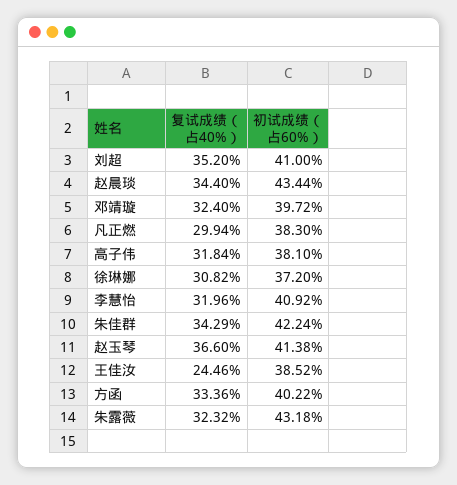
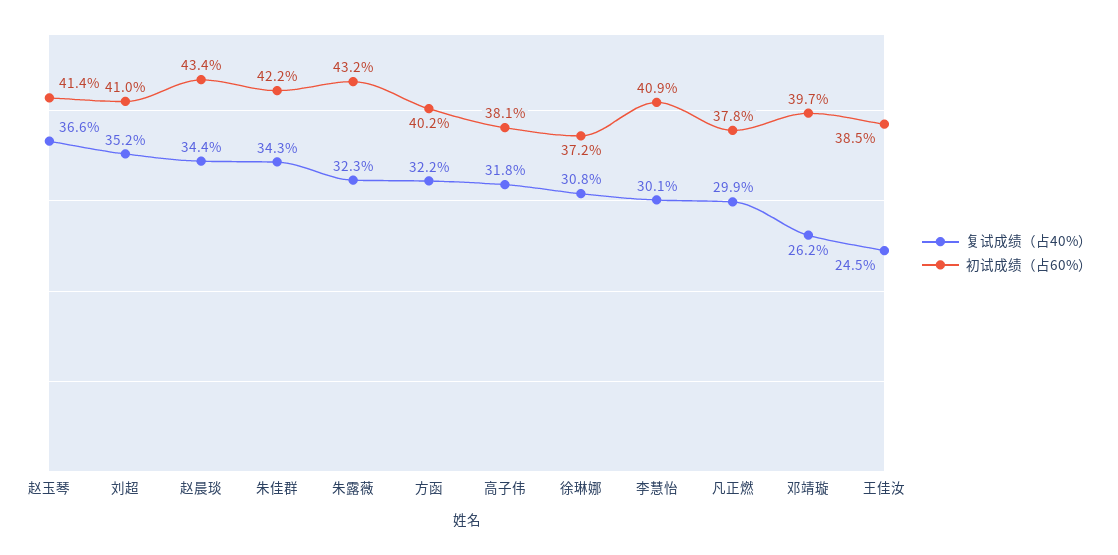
  {
    "复试成绩（占40%）": {
      "刘超": 35.2,
      "赵晨琰": 34.4,
-     "邓靖璇": 32.4,
+     "邓靖璇": 26.2,
      "凡正燃": 29.94,
      "高子伟": 31.84,
      "徐琳娜": 30.82,
-     "李慧怡": 31.96,
+     "李慧怡": 30.1,
      "朱佳群": 34.29,
      "赵玉琴": 36.6,
      "王佳汝": 24.46,
-     "方函": 33.36,
+     "方函": 32.2,
      "朱露薇": 32.32
    },
    "初试成绩（占60%）": {
      "刘超": 41,
      "赵晨琰": 43.44,
      "邓靖璇": 39.72,
-     "凡正燃": 38.3,
+     "凡正燃": 37.8,
      "高子伟": 38.1,
      "徐琳娜": 37.2,
      "李慧怡": 40.92,
      "朱佳群": 42.24,
      "赵玉琴": 41.38,
      "王佳汝": 38.52,
      "方函": 40.22,
      "朱露薇": 43.18
    }
  }

